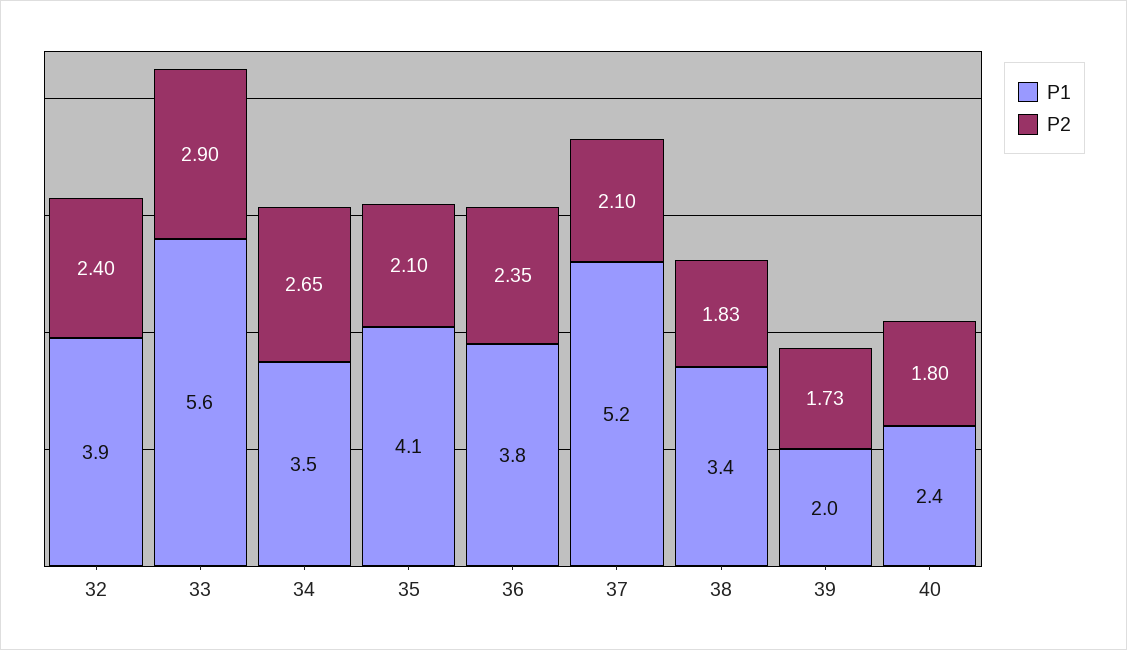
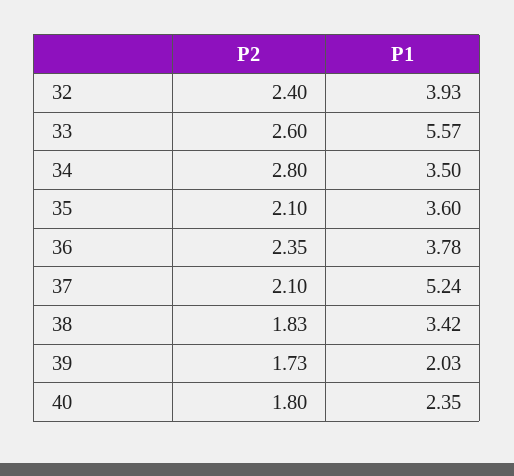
  {
    "P1": {
      "32": 3.93,
      "33": 5.57,
      "34": 3.5,
-     "35": 4.1,
+     "35": 3.6,
      "36": 3.78,
      "37": 5.24,
      "38": 3.42,
      "39": 2.03,
      "40": 2.35
    },
    "P2": {
      "32": 2.4,
-     "33": 2.9,
+     "33": 2.6,
-     "34": 2.65,
+     "34": 2.8,
      "35": 2.1,
      "36": 2.35,
      "37": 2.1,
      "38": 1.83,
      "39": 1.73,
      "40": 1.8
    }
  }

